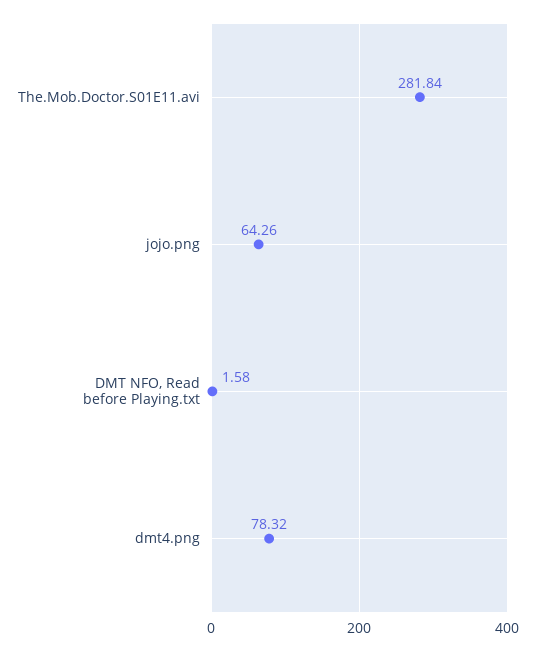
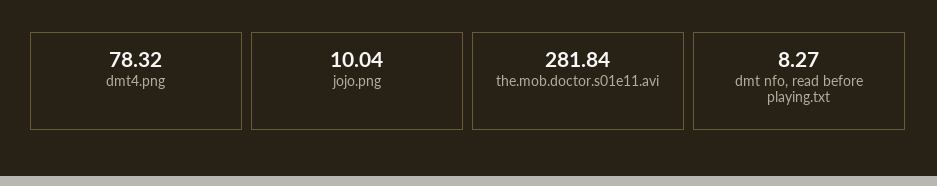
  {
    "The.Mob.Doctor.S01E11.avi": 281.84,
-   "jojo.png": 64.26,
+   "jojo.png": 10.04,
-   "DMT NFO, Read before Playing.txt": 1.58,
+   "DMT NFO, Read before Playing.txt": 8.27,
    "dmt4.png": 78.32
  }

